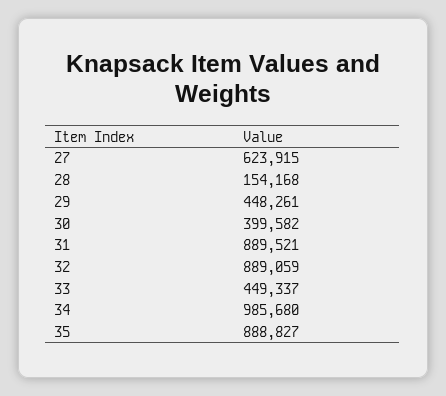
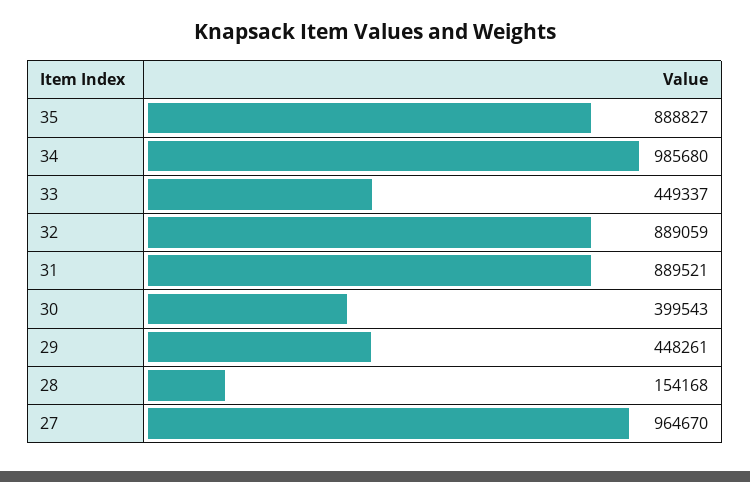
  {
-   "27": 623915,
+   "27": 964670,
    "28": 154168,
    "29": 448261,
-   "30": 399582,
+   "30": 399543,
    "31": 889521,
    "32": 889059,
    "33": 449337,
    "34": 985680,
    "35": 888827
  }

